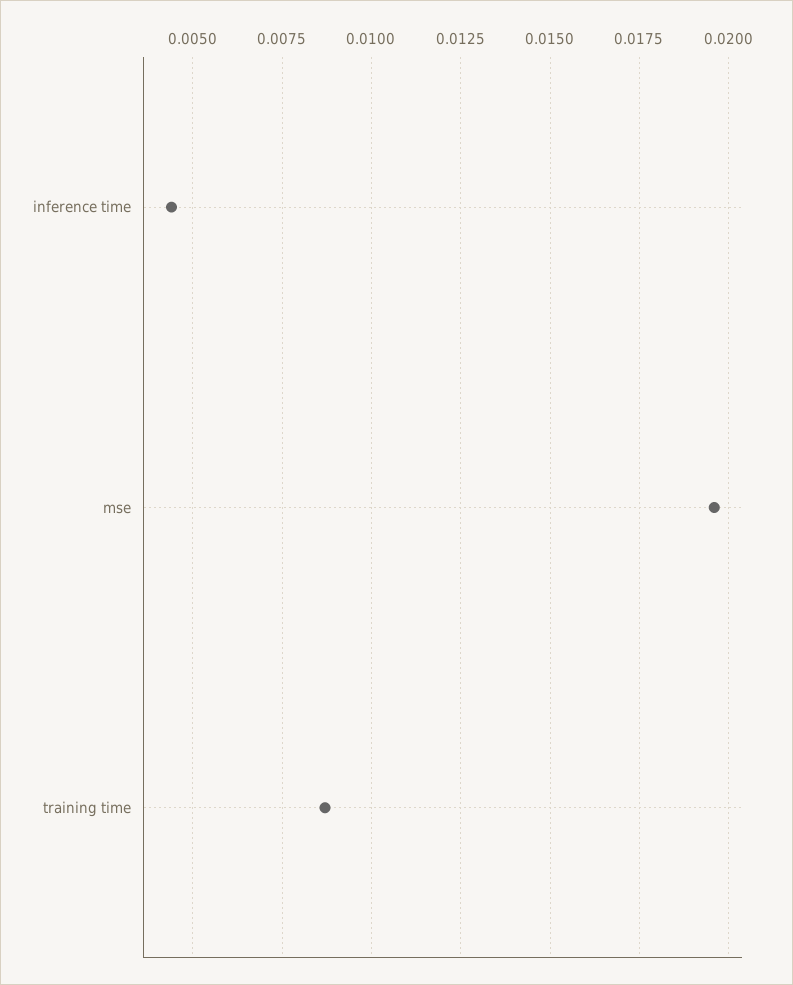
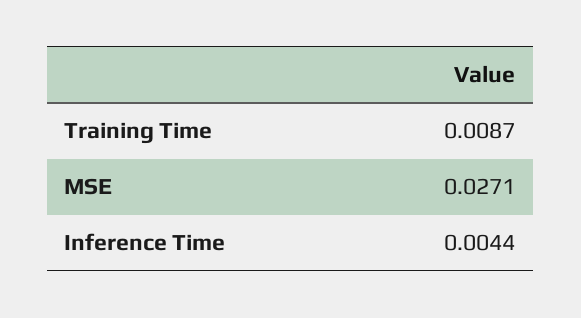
  {
    "inference time": 0.0044,
-   "mse": 0.0195,
+   "mse": 0.0271,
    "training time": 0.0087
  }

